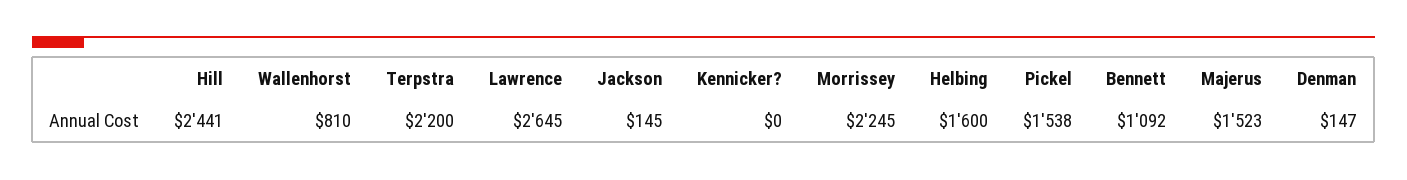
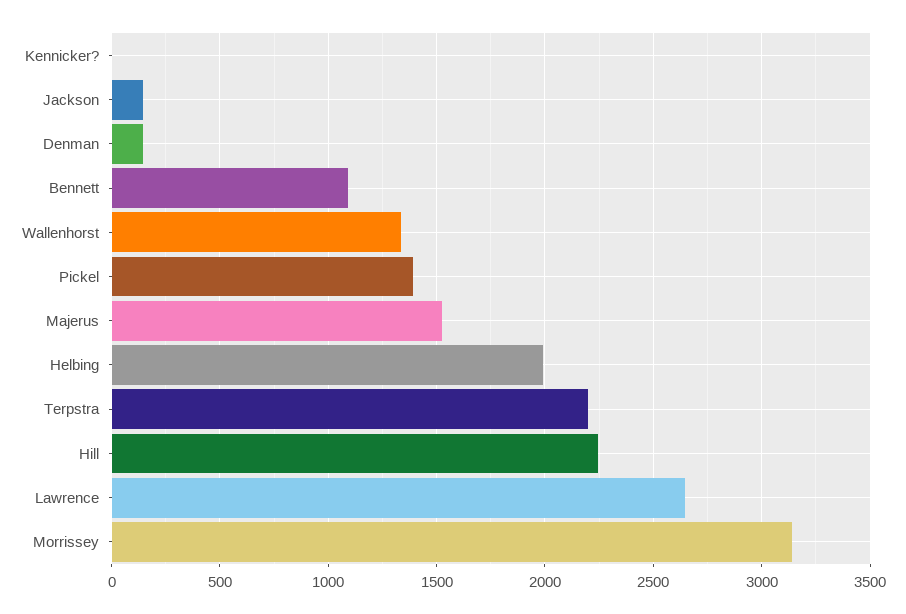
  {
-   "Hill": 2441,
+   "Hill": 2250,
-   "Wallenhorst": 810,
+   "Wallenhorst": 1350,
    "Terpstra": 2200,
    "Lawrence": 2645,
    "Jackson": 145,
    "Kennicker?": 0,
-   "Morrissey": 2245,
+   "Morrissey": 3150,
-   "Helbing": 1600,
+   "Helbing": 2000,
-   "Pickel": 1538,
+   "Pickel": 1400,
    "Bennett": 1092,
    "Majerus": 1523,
    "Denman": 147
  }

